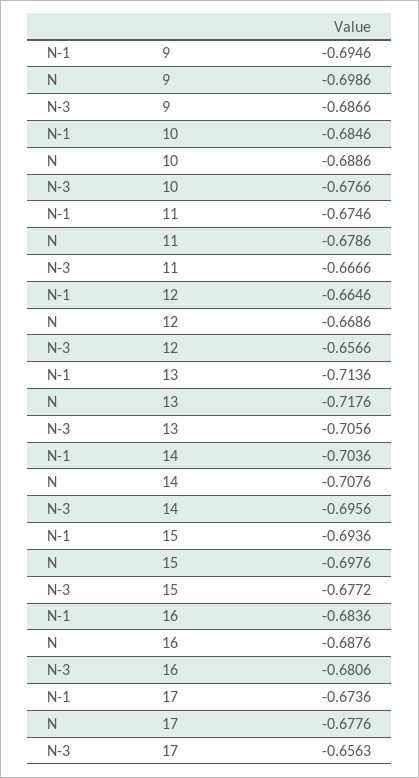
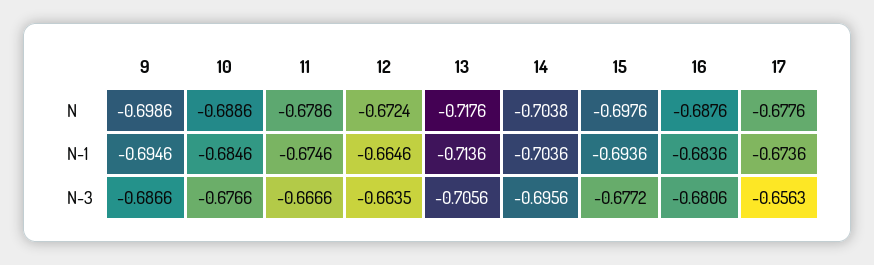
  {
    "N-1": {
      "9": -0.6946,
      "10": -0.6846,
      "11": -0.6746,
      "12": -0.6646,
      "13": -0.7136,
      "14": -0.7036,
      "15": -0.6936,
      "16": -0.6836,
      "17": -0.6736
    },
    "N": {
      "9": -0.6986,
      "10": -0.6886,
      "11": -0.6786,
-     "12": -0.6686,
+     "12": -0.6724,
      "13": -0.7176,
-     "14": -0.7076,
+     "14": -0.7038,
      "15": -0.6976,
      "16": -0.6876,
      "17": -0.6776
    },
    "N-3": {
      "9": -0.6866,
      "10": -0.6766,
      "11": -0.6666,
-     "12": -0.6566,
+     "12": -0.6635,
      "13": -0.7056,
      "14": -0.6956,
      "15": -0.6772,
      "16": -0.6806,
      "17": -0.6563
    }
  }

